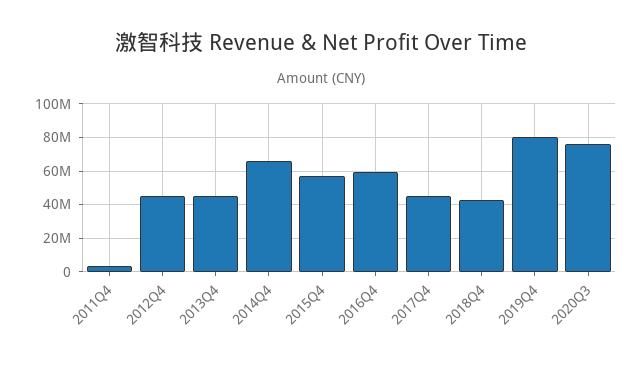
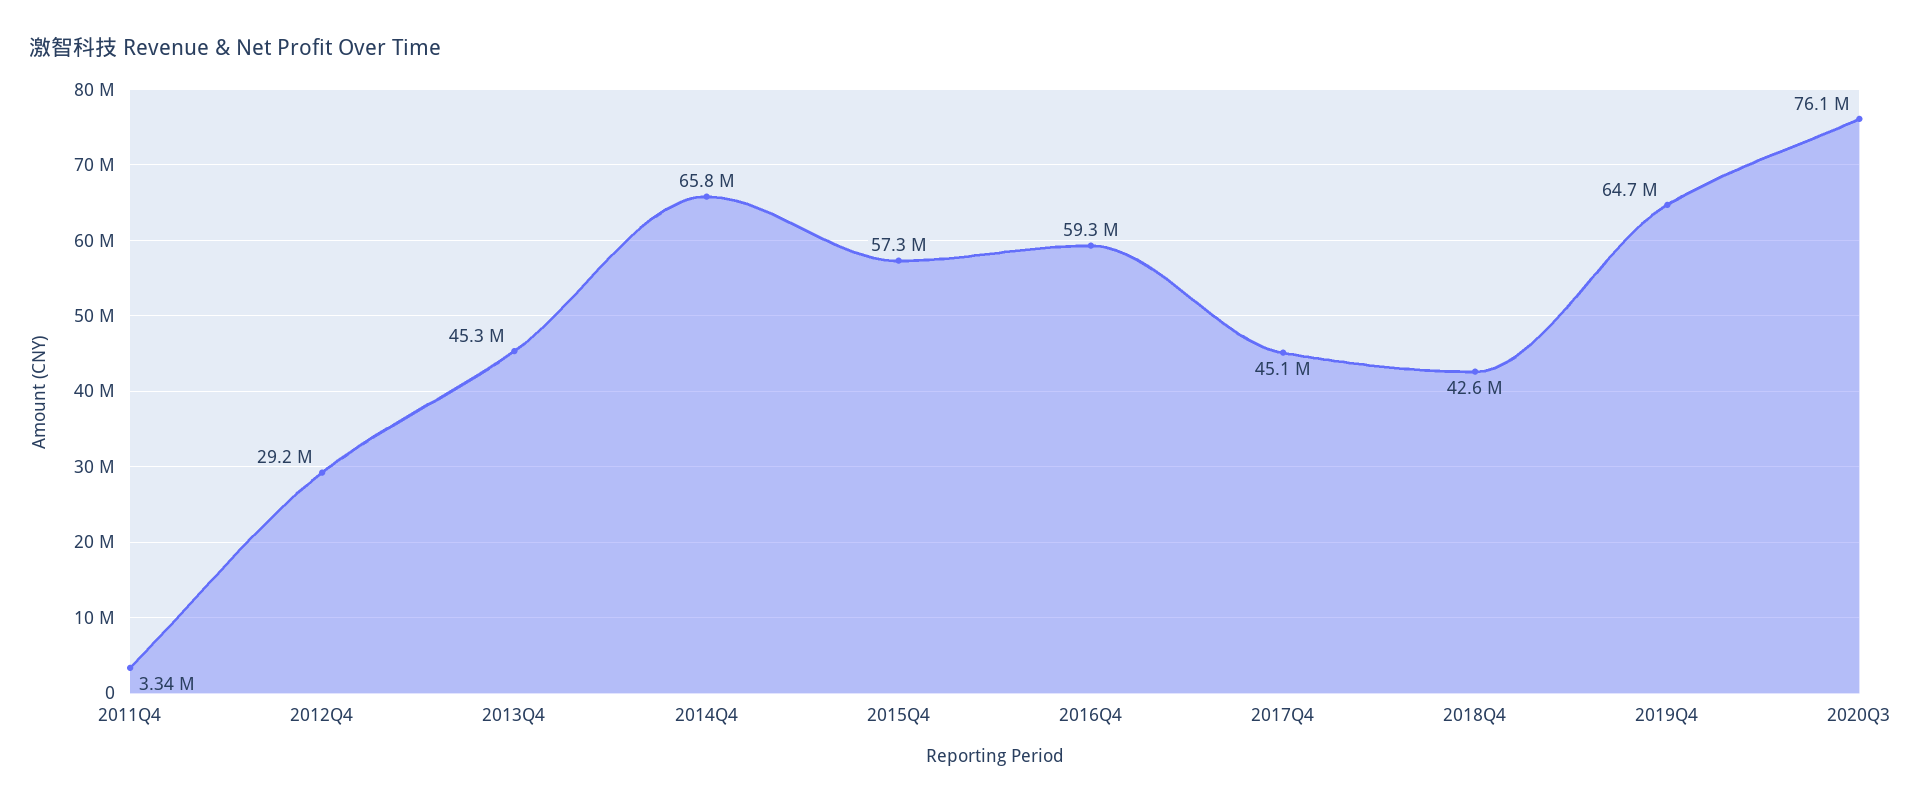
  {
    "2011Q4": 3340000,
-   "2012Q4": 45000000,
+   "2012Q4": 29200000,
    "2013Q4": 45300000,
    "2014Q4": 65800000,
    "2015Q4": 57300000,
    "2016Q4": 59300000,
    "2017Q4": 45100000,
    "2018Q4": 42600000,
-   "2019Q4": 80000000,
+   "2019Q4": 64700000,
    "2020Q3": 76100000
  }

